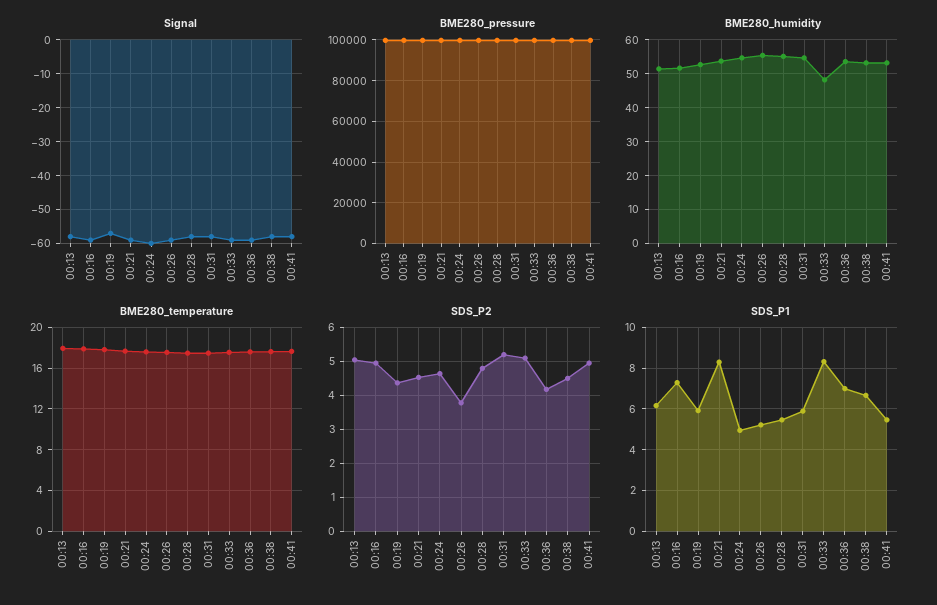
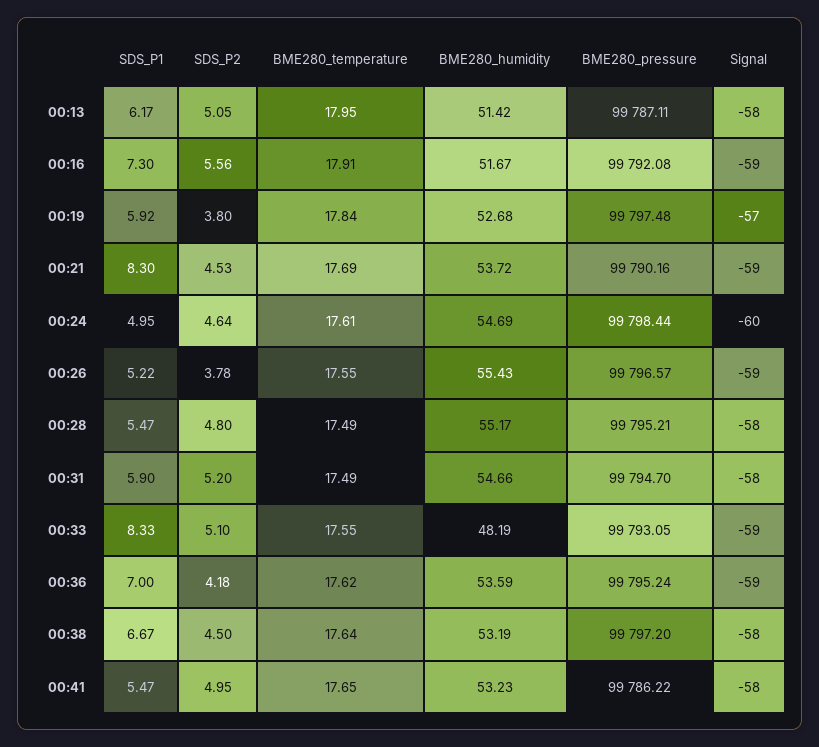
  {
    "Signal": {
      "00:13": -58,
      "00:16": -59,
      "00:19": -57,
      "00:21": -59,
      "00:24": -60,
      "00:26": -59,
      "00:28": -58,
      "00:31": -58,
      "00:33": -59,
      "00:36": -59,
      "00:38": -58,
      "00:41": -58
    },
    "BME280_pressure": {
      "00:13": 99787.11,
      "00:16": 99792.08,
      "00:19": 99797.48,
      "00:21": 99790.16,
      "00:24": 99798.44,
      "00:26": 99796.57,
      "00:28": 99795.21,
      "00:31": 99794.7,
      "00:33": 99793.05,
      "00:36": 99795.24,
      "00:38": 99797.2,
      "00:41": 99786.22
    },
    "BME280_humidity": {
      "00:13": 51.42,
      "00:16": 51.67,
      "00:19": 52.68,
      "00:21": 53.72,
      "00:24": 54.69,
      "00:26": 55.43,
      "00:28": 55.17,
      "00:31": 54.66,
      "00:33": 48.19,
      "00:36": 53.59,
      "00:38": 53.19,
      "00:41": 53.23
    },
    "BME280_temperature": {
      "00:13": 17.95,
      "00:16": 17.91,
      "00:19": 17.84,
      "00:21": 17.69,
      "00:24": 17.61,
      "00:26": 17.55,
      "00:28": 17.49,
      "00:31": 17.49,
      "00:33": 17.55,
      "00:36": 17.62,
      "00:38": 17.64,
      "00:41": 17.65
    },
    "SDS_P2": {
      "00:13": 5.05,
-     "00:16": 5,
+     "00:16": 5.56,
-     "00:19": 4.4,
+     "00:19": 3.8,
      "00:21": 4.53,
      "00:24": 4.64,
      "00:26": 3.78,
      "00:28": 4.8,
      "00:31": 5.2,
      "00:33": 5.1,
      "00:36": 4.18,
      "00:38": 4.5,
      "00:41": 4.95
    },
    "SDS_P1": {
      "00:13": 6.17,
      "00:16": 7.3,
      "00:19": 5.92,
      "00:21": 8.3,
      "00:24": 4.95,
      "00:26": 5.22,
      "00:28": 5.47,
      "00:31": 5.9,
      "00:33": 8.33,
      "00:36": 7,
      "00:38": 6.67,
      "00:41": 5.47
    }
  }

